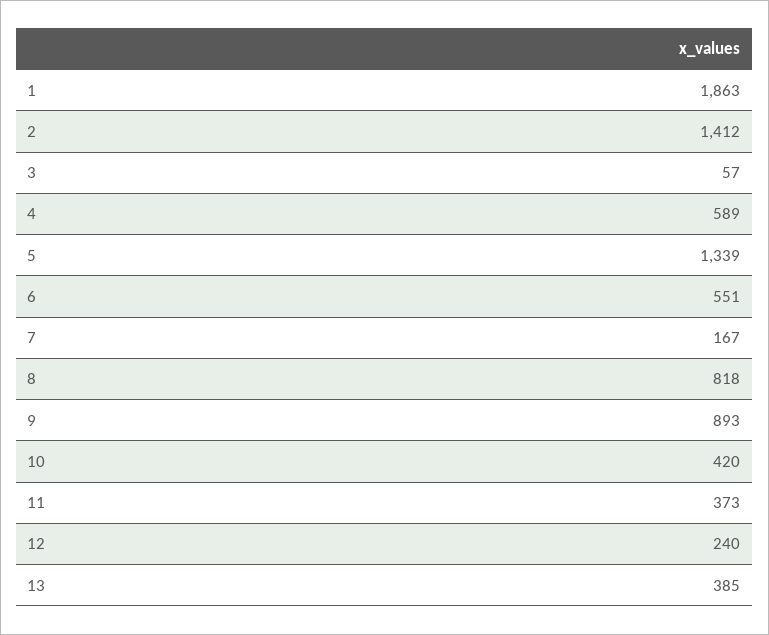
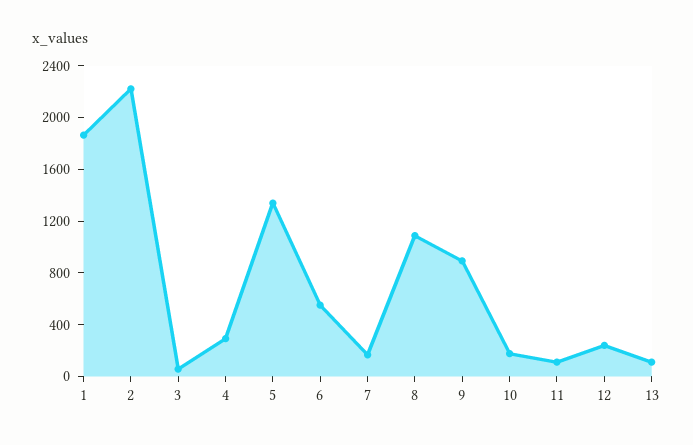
  {
    "1": 1863,
-   "2": 1412,
+   "2": 2200,
    "3": 57,
-   "4": 589,
+   "4": 300,
    "5": 1339,
    "6": 551,
    "7": 167,
-   "8": 818,
+   "8": 1100,
    "9": 893,
-   "10": 420,
+   "10": 200,
-   "11": 373,
+   "11": 100,
    "12": 240,
-   "13": 385
+   "13": 100
  }

